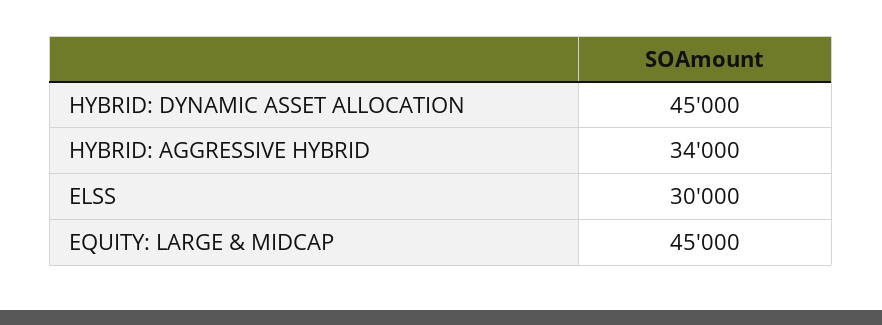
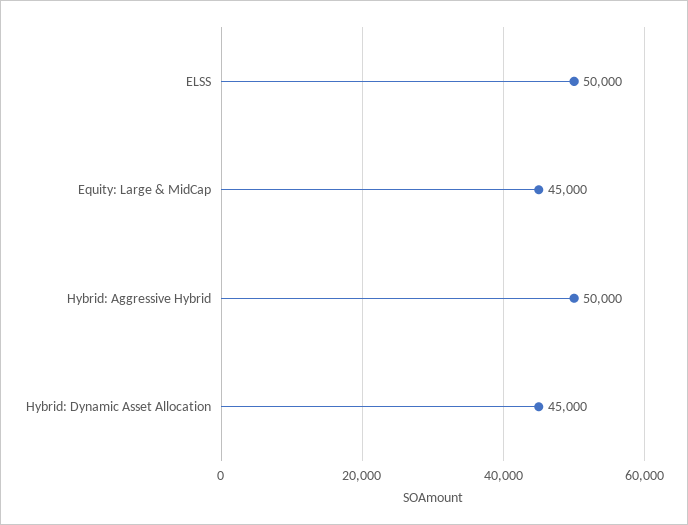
  {
    "HYBRID: DYNAMIC ASSET ALLOCATION": 45000,
-   "HYBRID: AGGRESSIVE HYBRID": 34000,
+   "HYBRID: AGGRESSIVE HYBRID": 50000,
-   "ELSS": 30000,
+   "ELSS": 50000,
    "EQUITY: LARGE & MIDCAP": 45000
  }

